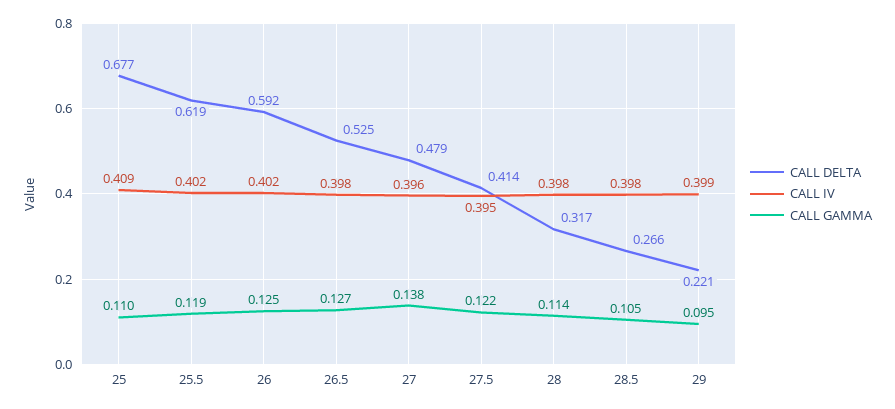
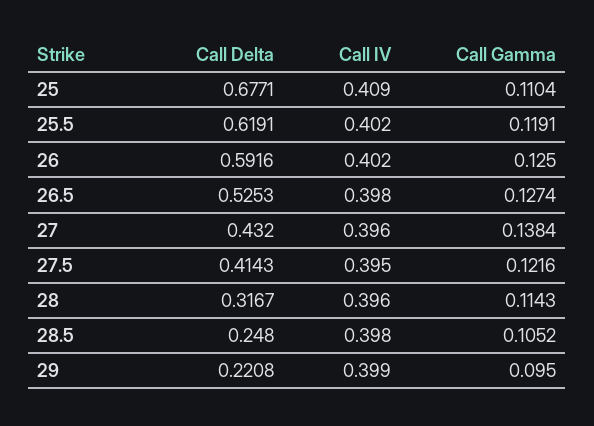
  {
    "CALL DELTA": {
      "25": 0.6771,
      "25.5": 0.6191,
      "26": 0.5916,
      "26.5": 0.5253,
-     "27": 0.479,
+     "27": 0.432,
      "27.5": 0.4143,
      "28": 0.3167,
-     "28.5": 0.266,
+     "28.5": 0.248,
      "29": 0.2208
    },
    "CALL IV": {
      "25": 0.409,
      "25.5": 0.402,
      "26": 0.402,
      "26.5": 0.398,
      "27": 0.396,
      "27.5": 0.395,
-     "28": 0.398,
+     "28": 0.396,
      "28.5": 0.398,
      "29": 0.399
    },
    "CALL GAMMA": {
      "25": 0.1104,
      "25.5": 0.1191,
      "26": 0.125,
      "26.5": 0.1274,
      "27": 0.1384,
      "27.5": 0.1216,
      "28": 0.1143,
      "28.5": 0.1052,
      "29": 0.095
    }
  }

